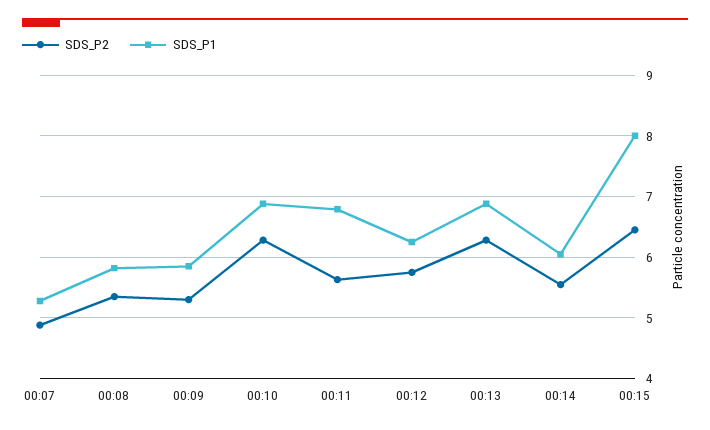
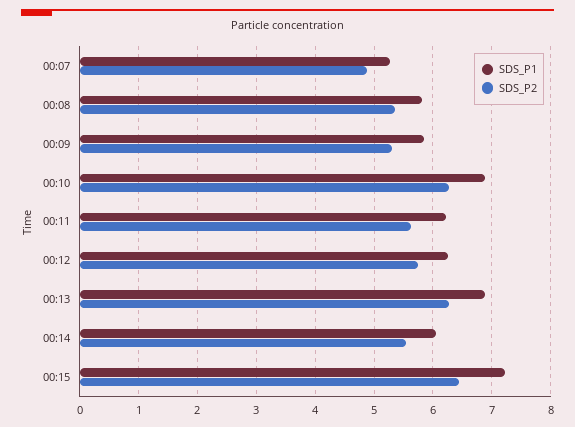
  {
    "SDS_P2": {
      "00:07": 4.9,
      "00:08": 5.4,
      "00:09": 5.3,
      "00:10": 6.3,
      "00:11": 5.6,
      "00:12": 5.8,
      "00:13": 6.3,
      "00:14": 5.6,
      "00:15": 6.5
    },
    "SDS_P1": {
      "00:07": 5.3,
      "00:08": 5.8,
      "00:09": 5.9,
      "00:10": 6.9,
-     "00:11": 6.8,
+     "00:11": 6.2,
      "00:12": 6.3,
      "00:13": 6.9,
      "00:14": 6.1,
-     "00:15": 8
+     "00:15": 7.2
    }
  }

